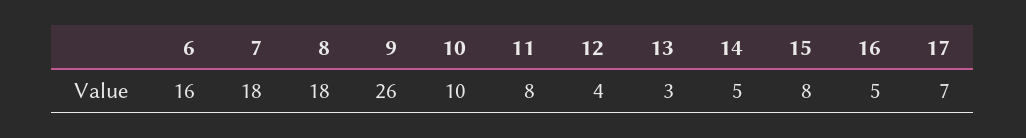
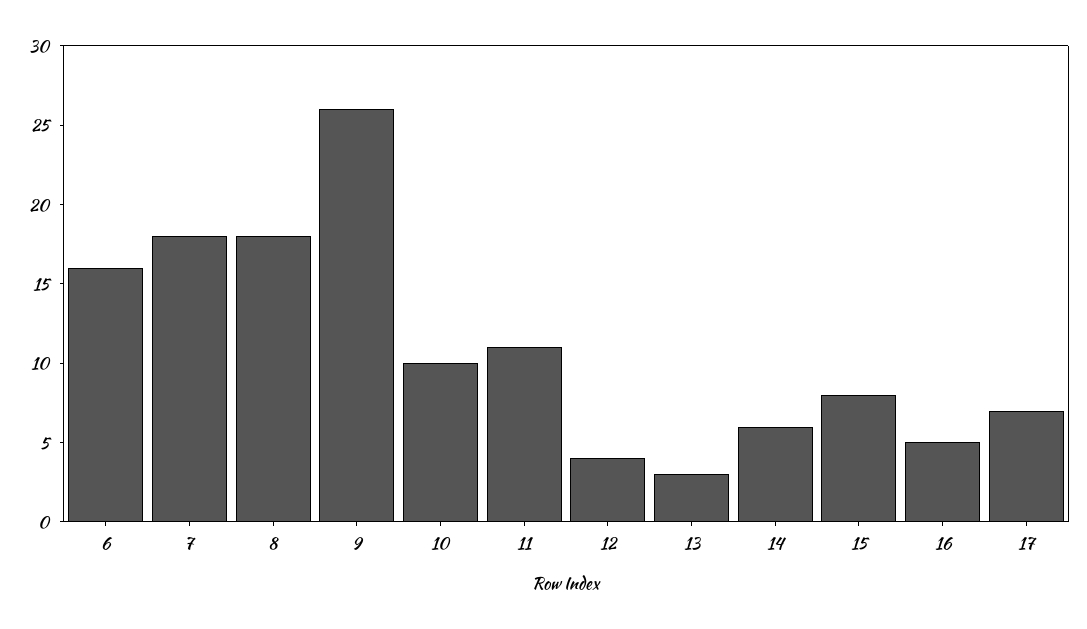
  {
    "6": 16,
    "7": 18,
    "8": 18,
    "9": 26,
    "10": 10,
-   "11": 8,
+   "11": 11,
    "12": 4,
    "13": 3,
-   "14": 5,
+   "14": 6,
    "15": 8,
    "16": 5,
    "17": 7
  }

